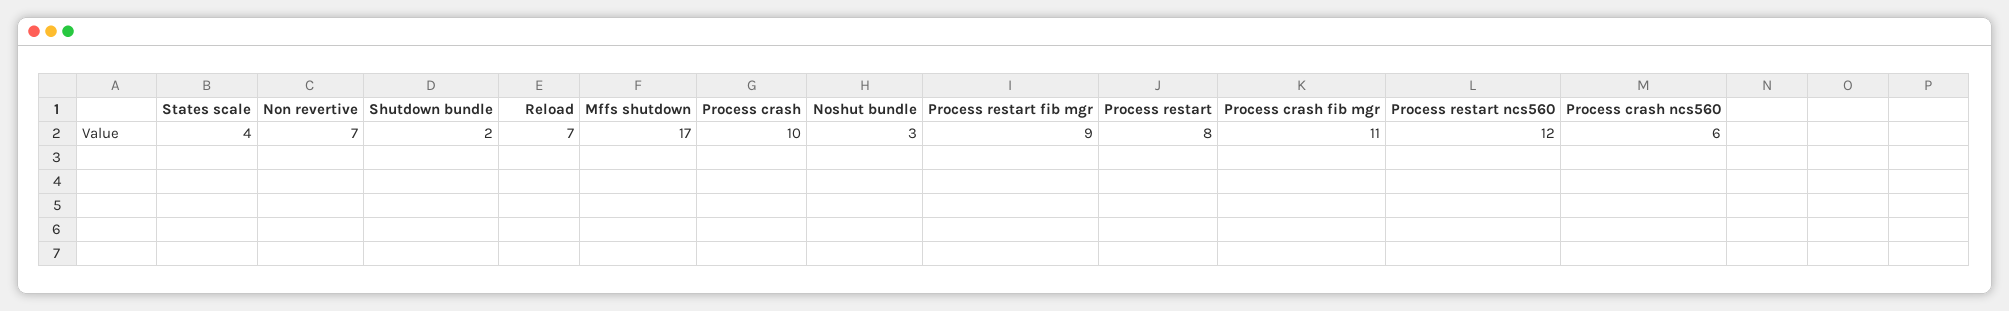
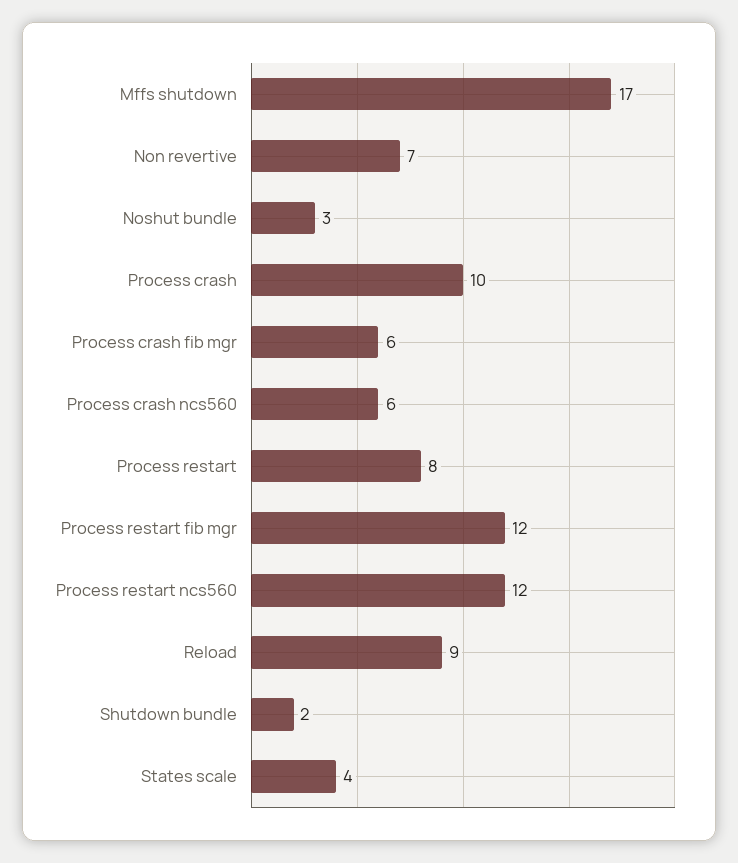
  {
    "States scale": 4,
    "Non revertive": 7,
    "Shutdown bundle": 2,
-   "Reload": 7,
+   "Reload": 9,
    "Mffs shutdown": 17,
    "Process crash": 10,
    "Noshut bundle": 3,
-   "Process restart fib mgr": 9,
+   "Process restart fib mgr": 12,
    "Process restart": 8,
-   "Process crash fib mgr": 11,
+   "Process crash fib mgr": 6,
    "Process restart ncs560": 12,
    "Process crash ncs560": 6
  }

